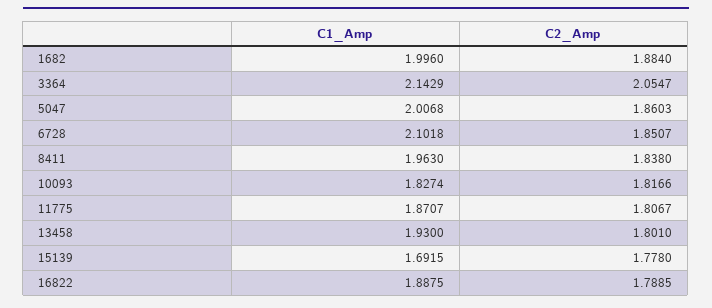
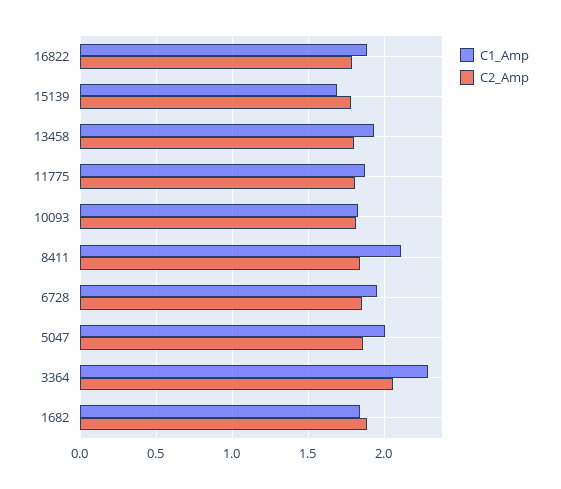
  {
    "C1_Amp": {
-     "1682": 1.996,
+     "1682": 1.85,
-     "3364": 2.1429,
+     "3364": 2.3,
      "5047": 2.0068,
-     "6728": 2.1018,
+     "6728": 1.95,
-     "8411": 1.963,
+     "8411": 2.1,
      "10093": 1.8274,
      "11775": 1.8707,
      "13458": 1.93,
      "15139": 1.6915,
      "16822": 1.8875
    },
    "C2_Amp": {
      "1682": 1.884,
      "3364": 2.0547,
      "5047": 1.8603,
      "6728": 1.8507,
      "8411": 1.838,
      "10093": 1.8166,
      "11775": 1.8067,
      "13458": 1.801,
      "15139": 1.778,
      "16822": 1.7885
    }
  }

